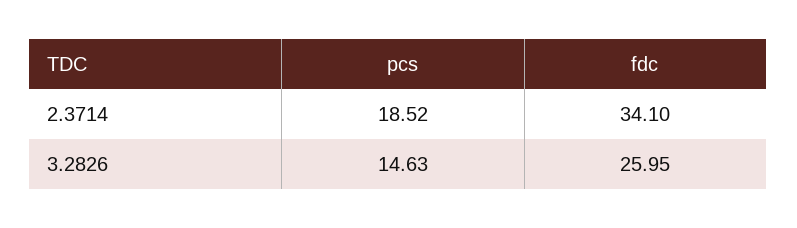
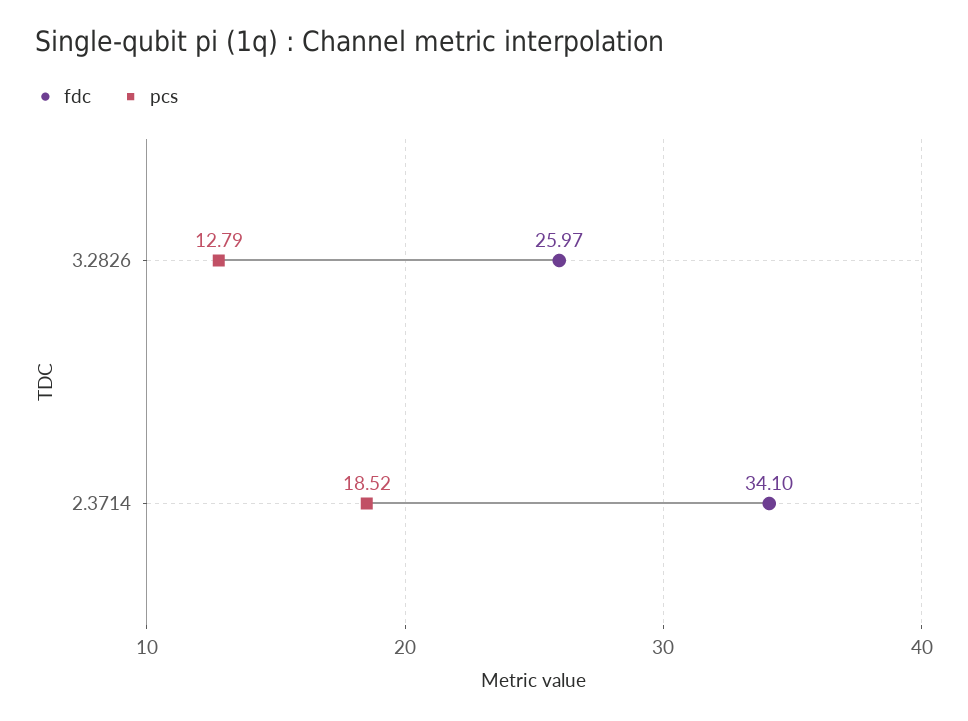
  {
    "pcs": {
      "2.3714": 18.52,
-     "3.2826": 14.63
+     "3.2826": 12.79
    },
    "fdc": {
      "2.3714": 34.1,
-     "3.2826": 25.95
+     "3.2826": 25.97
    }
  }

